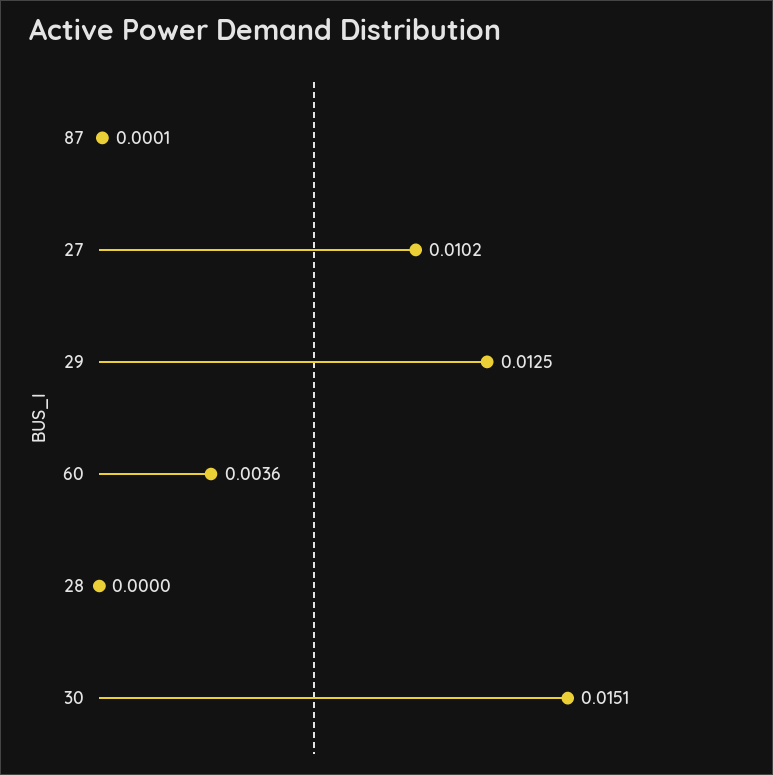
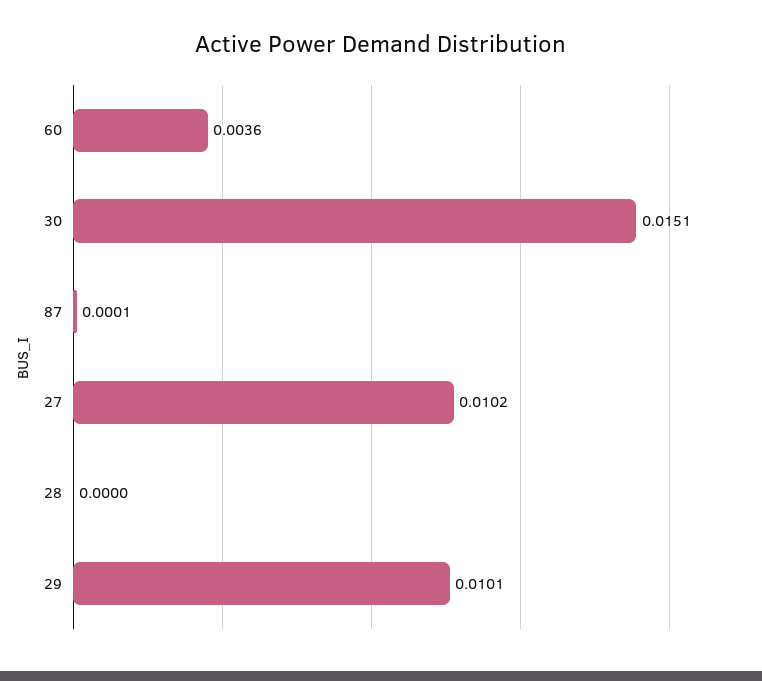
  {
    "87": 0.0001,
    "27": 0.0102,
-   "29": 0.0125,
+   "29": 0.0101,
    "60": 0.0036,
    "28": 0,
    "30": 0.0151
  }

